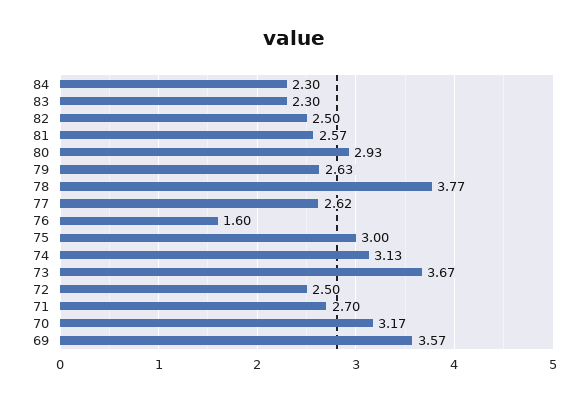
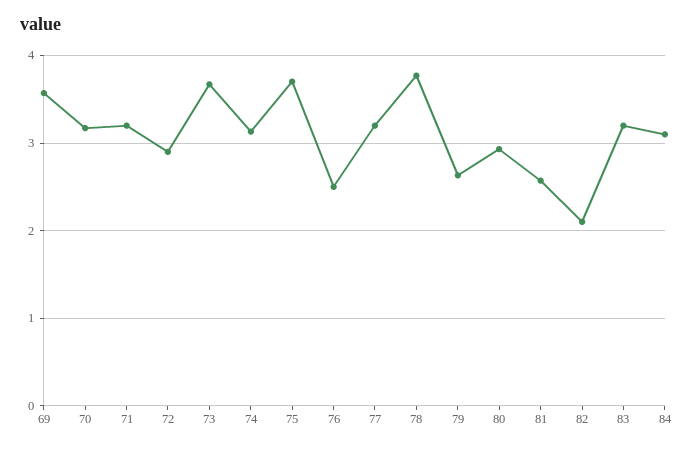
  {
-   "84": 2.3,
+   "84": 3.1,
-   "83": 2.3,
+   "83": 3.2,
-   "82": 2.5,
+   "82": 2.1,
    "81": 2.57,
    "80": 2.93,
    "79": 2.63,
    "78": 3.77,
-   "77": 2.62,
+   "77": 3.2,
-   "76": 1.6,
+   "76": 2.5,
-   "75": 3,
+   "75": 3.7,
    "74": 3.13,
    "73": 3.67,
-   "72": 2.5,
+   "72": 2.9,
-   "71": 2.7,
+   "71": 3.2,
    "70": 3.17,
    "69": 3.57
  }

